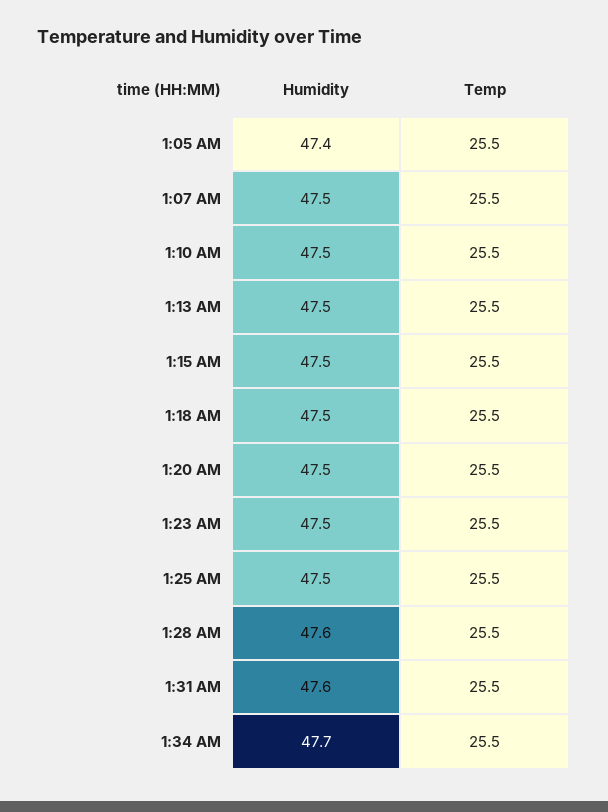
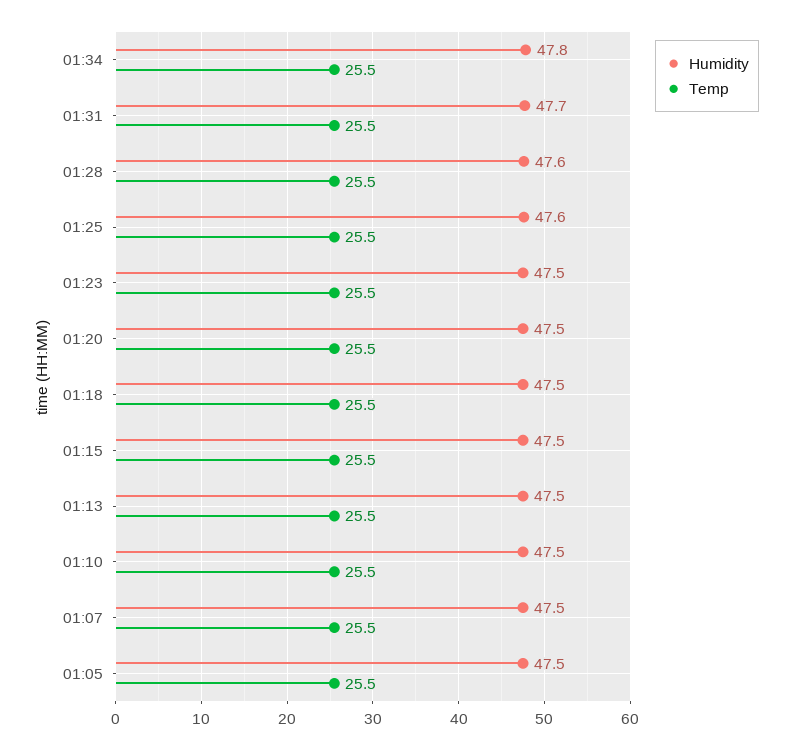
  {
    "Humidity": {
-     "1:05 AM": 47.4,
+     "1:05 AM": 47.5,
      "1:07 AM": 47.5,
      "1:10 AM": 47.5,
      "1:13 AM": 47.5,
      "1:15 AM": 47.5,
      "1:18 AM": 47.5,
      "1:20 AM": 47.5,
      "1:23 AM": 47.5,
-     "1:25 AM": 47.5,
+     "1:25 AM": 47.6,
      "1:28 AM": 47.6,
-     "1:31 AM": 47.6,
+     "1:31 AM": 47.7,
-     "1:34 AM": 47.7
+     "1:34 AM": 47.8
    },
    "Temp": {
      "1:05 AM": 25.5,
      "1:07 AM": 25.5,
      "1:10 AM": 25.5,
      "1:13 AM": 25.5,
      "1:15 AM": 25.5,
      "1:18 AM": 25.5,
      "1:20 AM": 25.5,
      "1:23 AM": 25.5,
      "1:25 AM": 25.5,
      "1:28 AM": 25.5,
      "1:31 AM": 25.5,
      "1:34 AM": 25.5
    }
  }

